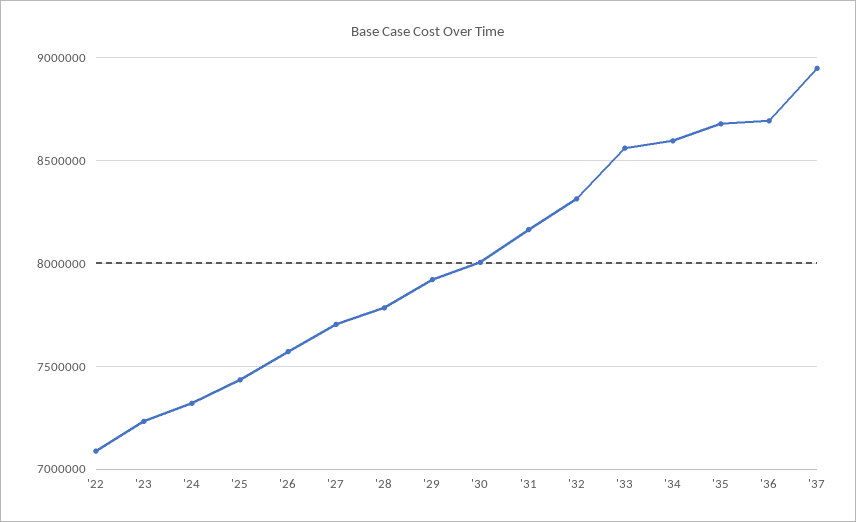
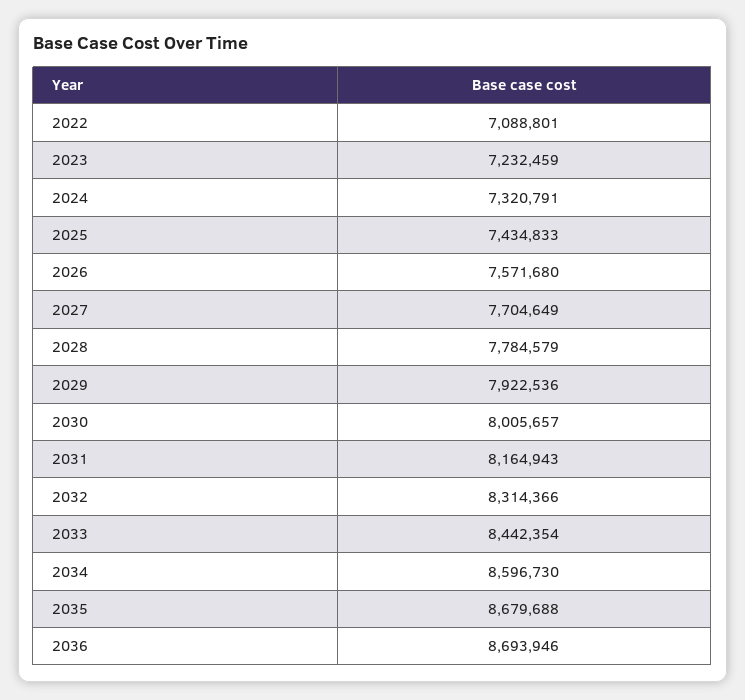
  {
    "'22": 7088801,
    "'23": 7232459,
    "'24": 7320791,
    "'25": 7434833,
    "'26": 7571680,
    "'27": 7704649,
    "'28": 7784579,
    "'29": 7922536,
    "'30": 8005657,
    "'31": 8164943,
    "'32": 8314366,
-   "'33": 8550000,
+   "'33": 8442354,
    "'34": 8596730,
    "'35": 8679688,
-   "'36": 8693946,
+   "'36": 8693946
-   "'37": 8950000
  }

